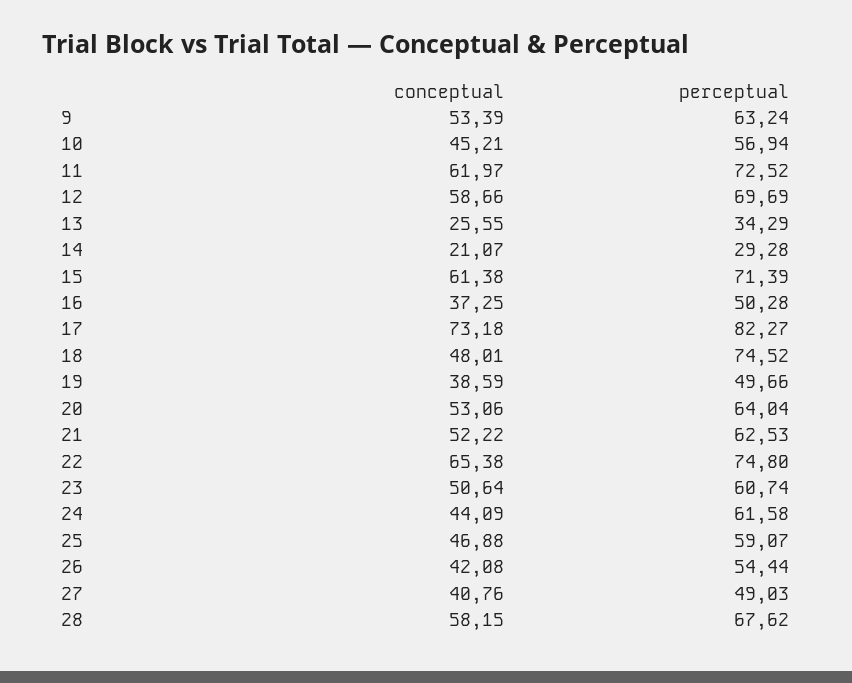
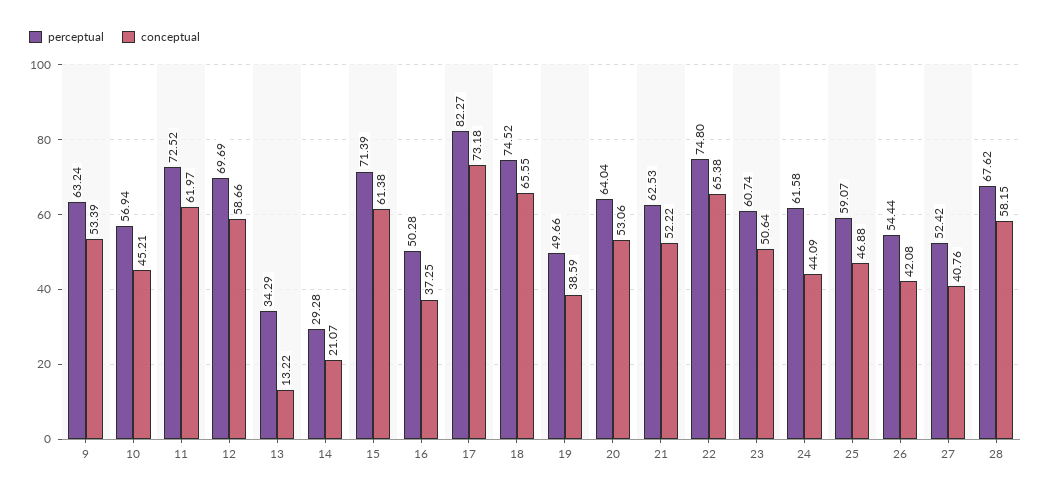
  {
    "conceptual": {
      "9": 53.39,
      "10": 45.21,
      "11": 61.97,
      "12": 58.66,
-     "13": 25.55,
+     "13": 13.22,
      "14": 21.07,
      "15": 61.38,
      "16": 37.25,
      "17": 73.18,
-     "18": 48.01,
+     "18": 65.55,
      "19": 38.59,
      "20": 53.06,
      "21": 52.22,
      "22": 65.38,
      "23": 50.64,
      "24": 44.09,
      "25": 46.88,
      "26": 42.08,
      "27": 40.76,
      "28": 58.15
    },
    "perceptual": {
      "9": 63.24,
      "10": 56.94,
      "11": 72.52,
      "12": 69.69,
      "13": 34.29,
      "14": 29.28,
      "15": 71.39,
      "16": 50.28,
      "17": 82.27,
      "18": 74.52,
      "19": 49.66,
      "20": 64.04,
      "21": 62.53,
      "22": 74.8,
      "23": 60.74,
      "24": 61.58,
      "25": 59.07,
      "26": 54.44,
-     "27": 49.03,
+     "27": 52.42,
      "28": 67.62
    }
  }

